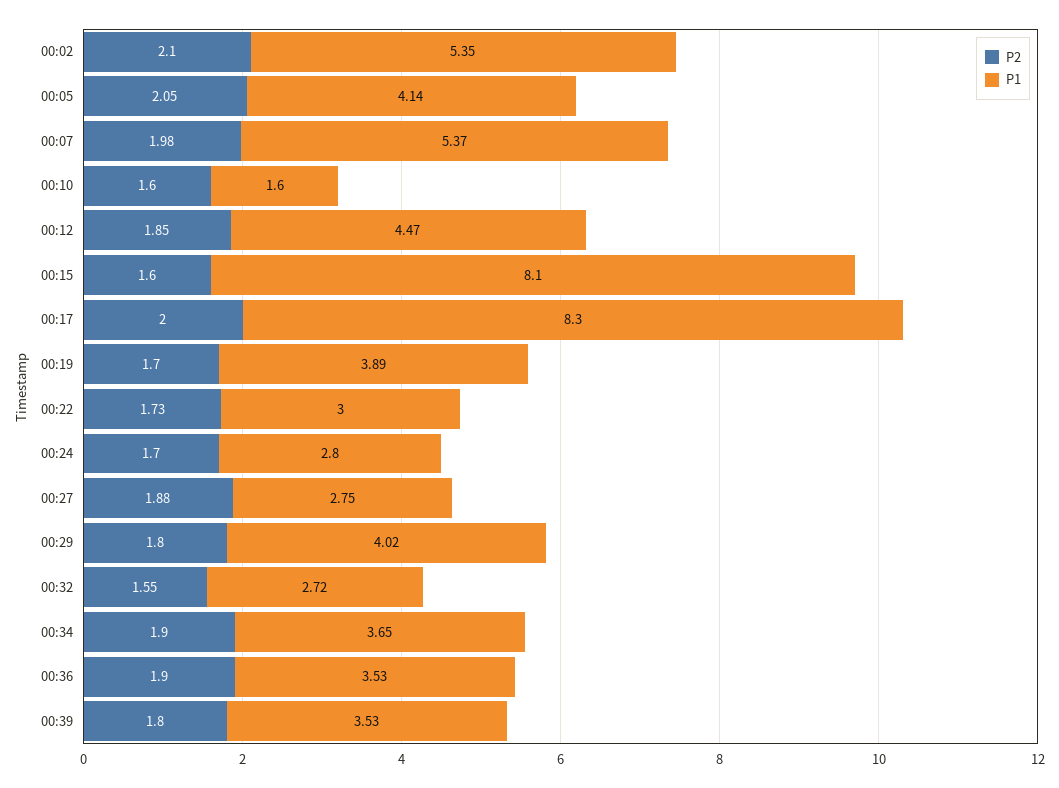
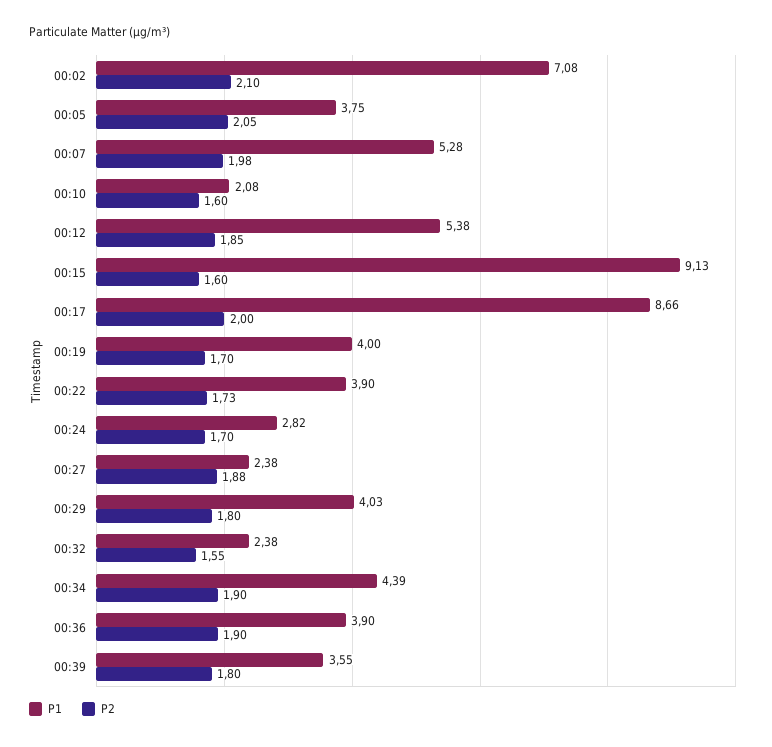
  {
    "P2": {
      "00:02": 2.1,
      "00:05": 2.05,
      "00:07": 1.98,
      "00:10": 1.6,
      "00:12": 1.85,
      "00:15": 1.6,
      "00:17": 2,
      "00:19": 1.7,
      "00:22": 1.73,
      "00:24": 1.7,
      "00:27": 1.88,
      "00:29": 1.8,
      "00:32": 1.55,
      "00:34": 1.9,
      "00:36": 1.9,
      "00:39": 1.8
    },
    "P1": {
-     "00:02": 5.35,
+     "00:02": 7.08,
-     "00:05": 4.14,
+     "00:05": 3.75,
-     "00:07": 5.37,
+     "00:07": 5.28,
-     "00:10": 1.6,
+     "00:10": 2.08,
-     "00:12": 4.47,
+     "00:12": 5.38,
-     "00:15": 8.1,
+     "00:15": 9.13,
-     "00:17": 8.3,
+     "00:17": 8.66,
-     "00:19": 3.89,
+     "00:19": 4,
-     "00:22": 3,
+     "00:22": 3.9,
-     "00:24": 2.8,
+     "00:24": 2.82,
-     "00:27": 2.75,
+     "00:27": 2.38,
-     "00:29": 4.02,
+     "00:29": 4.03,
-     "00:32": 2.72,
+     "00:32": 2.38,
-     "00:34": 3.65,
+     "00:34": 4.39,
-     "00:36": 3.53,
+     "00:36": 3.9,
-     "00:39": 3.53
+     "00:39": 3.55
    }
  }

